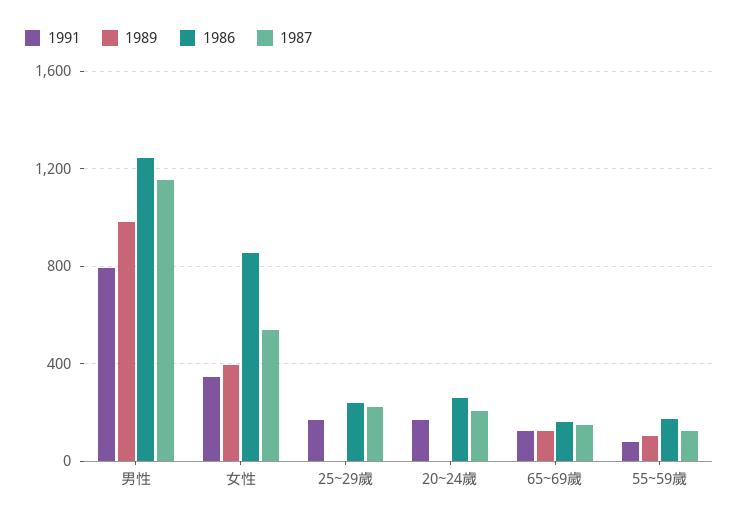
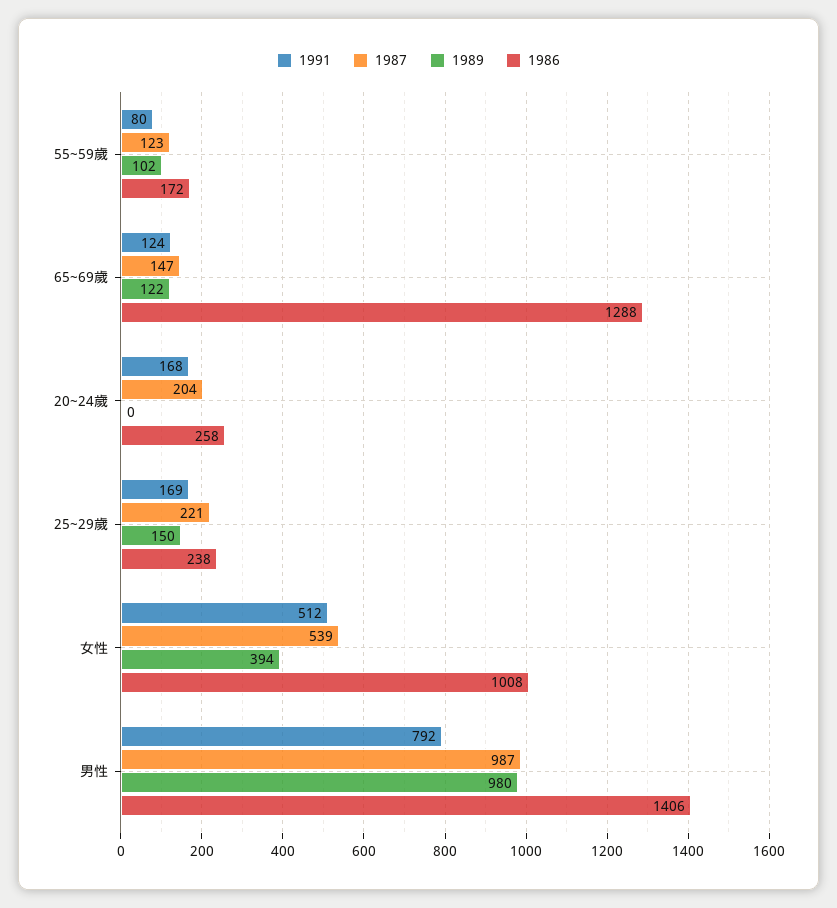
  {
    "1991": {
      "男性": 792,
-     "女性": 350,
+     "女性": 512,
      "25~29歲": 169,
      "20~24歲": 168,
      "65~69歲": 124,
      "55~59歲": 80
    },
    "1989": {
      "男性": 980,
      "女性": 394,
-     "25~29歲": 0,
+     "25~29歲": 150,
      "20~24歲": 0,
      "65~69歲": 122,
      "55~59歲": 102
    },
    "1986": {
-     "男性": 1250,
+     "男性": 1406,
-     "女性": 850,
+     "女性": 1008,
      "25~29歲": 238,
      "20~24歲": 258,
-     "65~69歲": 150,
+     "65~69歲": 1288,
      "55~59歲": 172
    },
    "1987": {
-     "男性": 1150,
+     "男性": 987,
      "女性": 539,
      "25~29歲": 221,
      "20~24歲": 204,
      "65~69歲": 147,
      "55~59歲": 123
    }
  }

